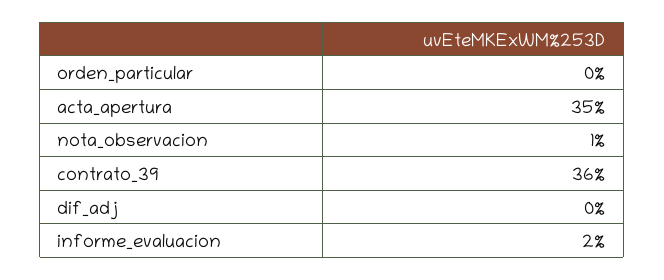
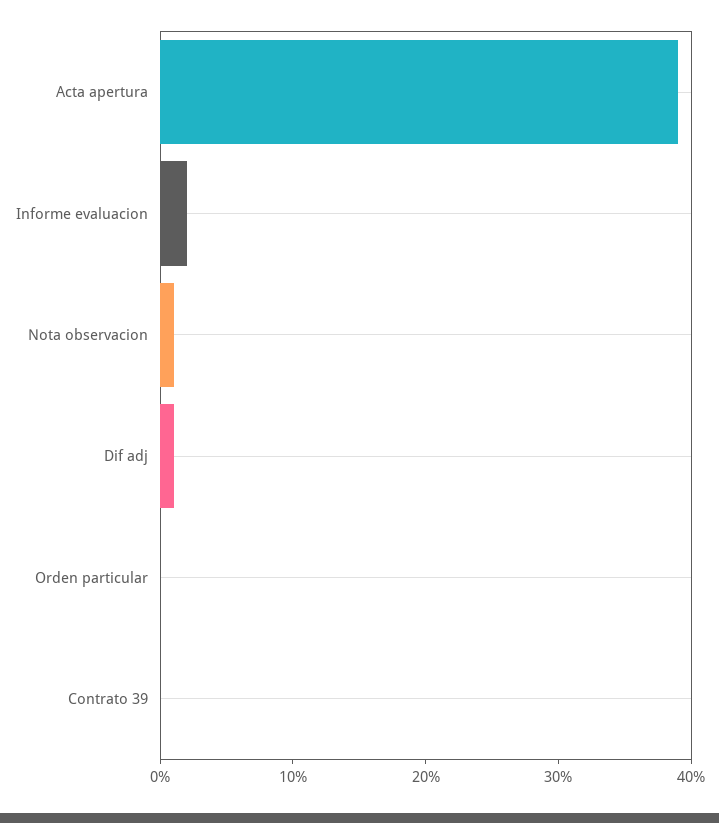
  {
    "orden_particular": 0,
-   "acta_apertura": 35,
+   "acta_apertura": 39,
    "nota_observacion": 1,
-   "contrato_39": 36,
+   "contrato_39": 0,
-   "dif_adj": 0,
+   "dif_adj": 1,
    "informe_evaluacion": 2
  }

